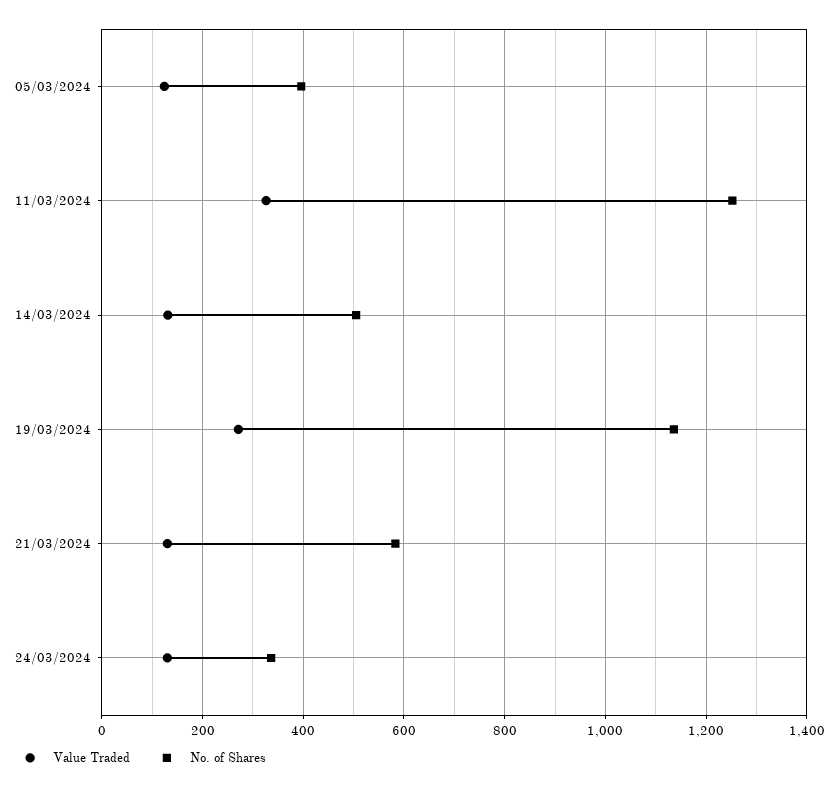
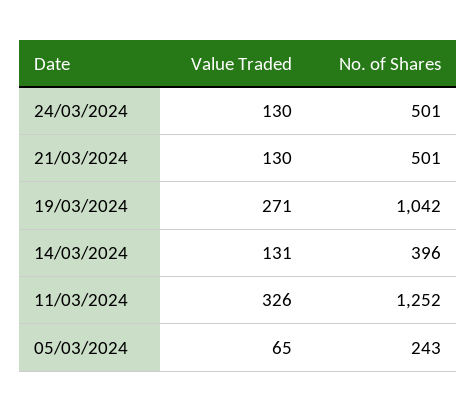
  {
    "Value Traded": {
-     "05/03/2024": 120,
+     "05/03/2024": 65,
      "11/03/2024": 326,
      "14/03/2024": 131,
      "19/03/2024": 271,
      "21/03/2024": 130,
      "24/03/2024": 130
    },
    "No. of Shares": {
-     "05/03/2024": 400,
+     "05/03/2024": 243,
      "11/03/2024": 1252,
-     "14/03/2024": 500,
+     "14/03/2024": 396,
-     "19/03/2024": 1140,
+     "19/03/2024": 1042,
-     "21/03/2024": 580,
+     "21/03/2024": 501,
-     "24/03/2024": 340
+     "24/03/2024": 501
    }
  }

